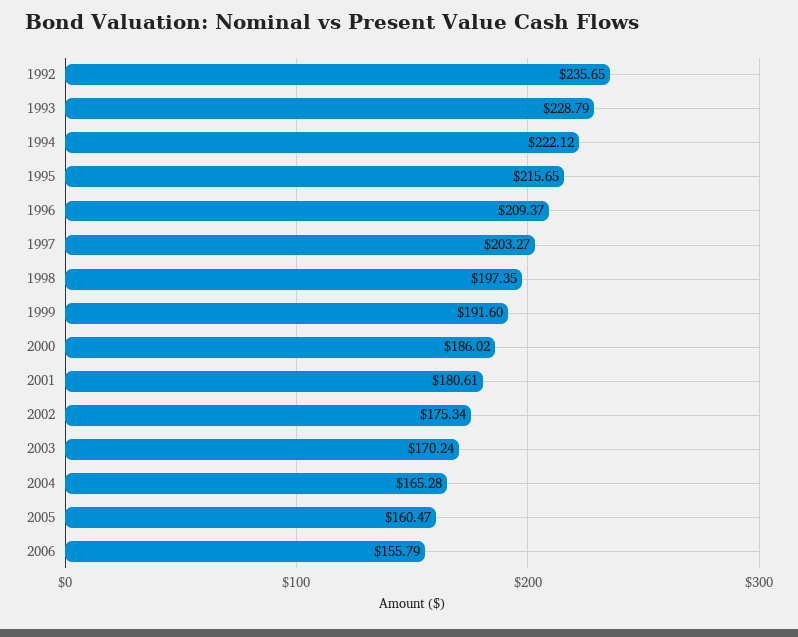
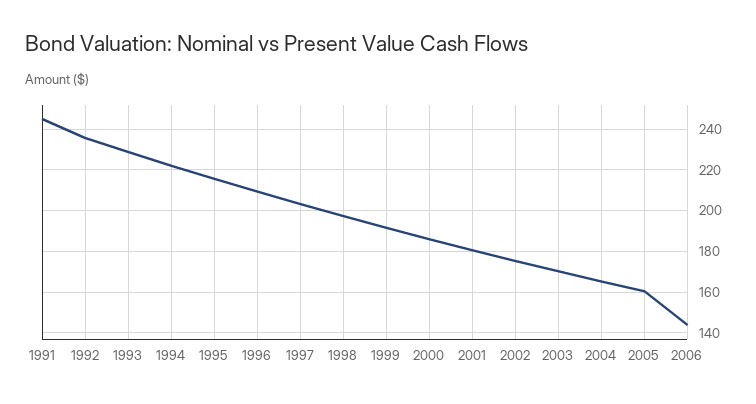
  {
    "1992": 235.65,
    "1993": 228.79,
    "1994": 222.12,
    "1995": 215.65,
    "1996": 209.37,
    "1997": 203.27,
    "1998": 197.35,
    "1999": 191.6,
    "2000": 186.02,
    "2001": 180.61,
    "2002": 175.34,
    "2003": 170.24,
    "2004": 165.28,
    "2005": 160.47,
-   "2006": 155.79
+   "2006": 145,
+   "1991": 245
  }

